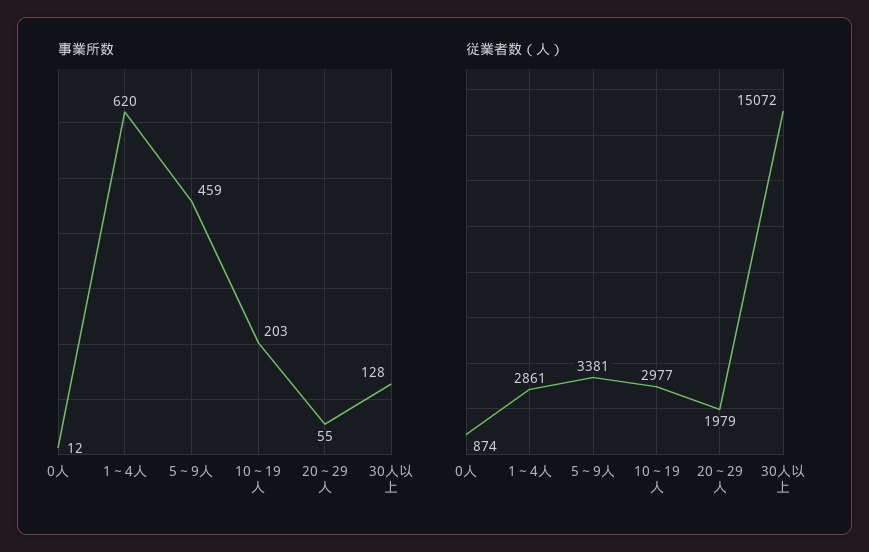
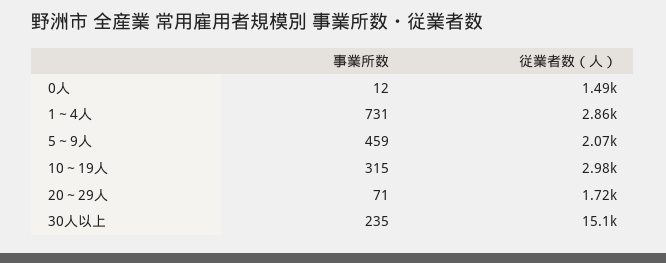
  {
    "事業所数": {
      "0人": 12,
-     "1～4人": 620,
+     "1～4人": 731,
      "5～9人": 459,
-     "10～19人": 203,
+     "10～19人": 315,
-     "20～29人": 55,
+     "20～29人": 71,
-     "30人以上": 128
+     "30人以上": 235
    },
    "従業者数（人）": {
-     "0人": 874,
+     "0人": 1490,
      "1～4人": 2861,
-     "5～9人": 3381,
+     "5～9人": 2070,
      "10～19人": 2977,
-     "20～29人": 1979,
+     "20～29人": 1720,
      "30人以上": 15072
    }
  }

